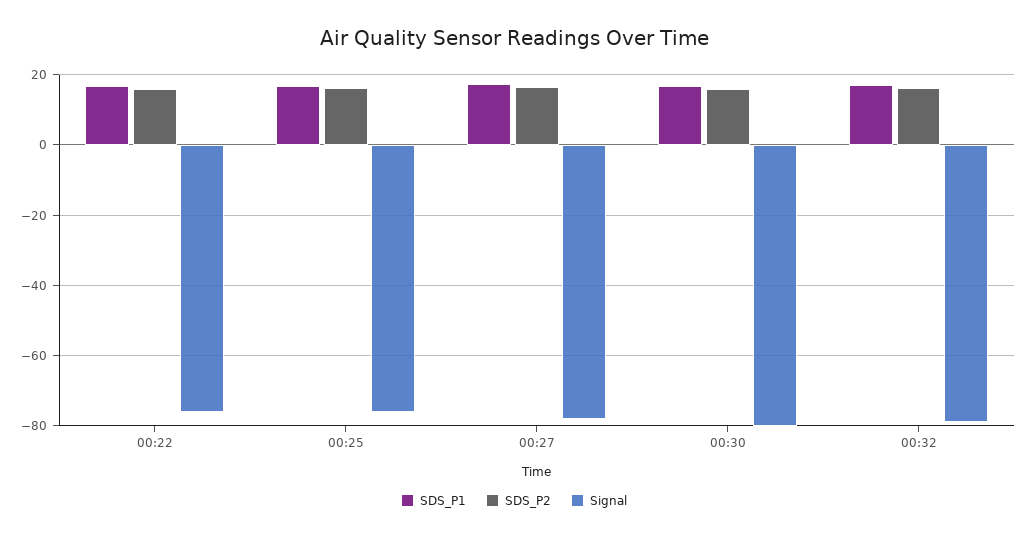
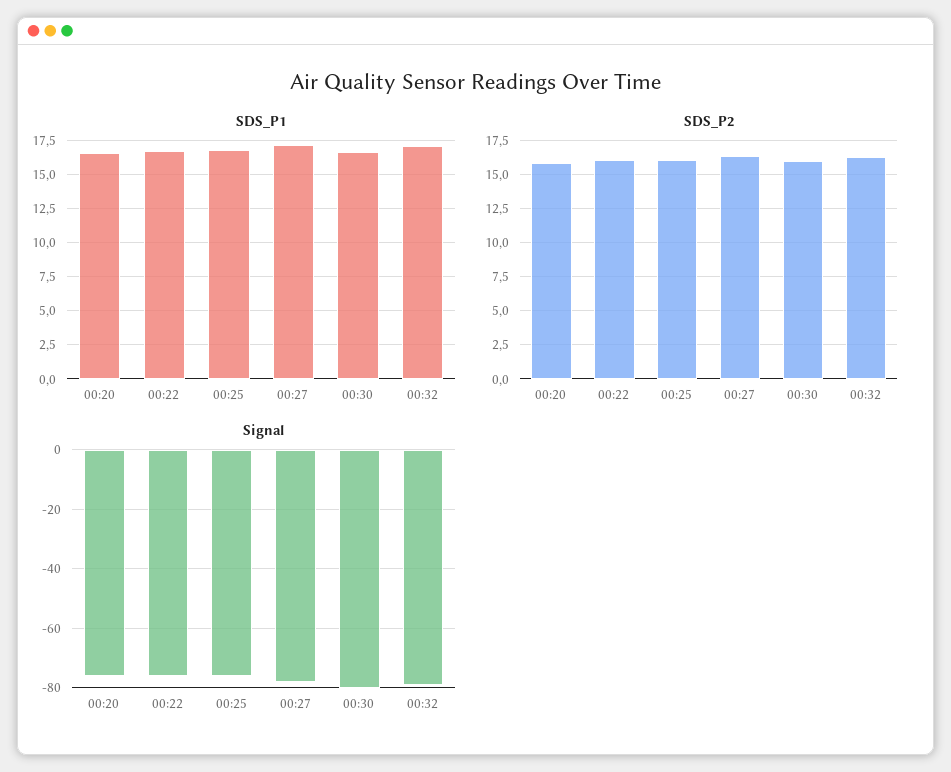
  {
    "SDS_P1": {
      "00:22": 17,
      "00:25": 17,
      "00:27": 17,
      "00:30": 16.5,
-     "00:32": 17
+     "00:32": 17,
+     "00:20": 16.5
    },
    "SDS_P2": {
      "00:22": 16,
      "00:25": 16,
      "00:27": 16.5,
      "00:30": 16,
-     "00:32": 16.5
+     "00:32": 16.5,
+     "00:20": 16
    },
    "Signal": {
      "00:22": -76,
      "00:25": -76,
      "00:27": -78,
      "00:30": -80,
-     "00:32": -80
+     "00:32": -80,
+     "00:20": -75
    }
  }

